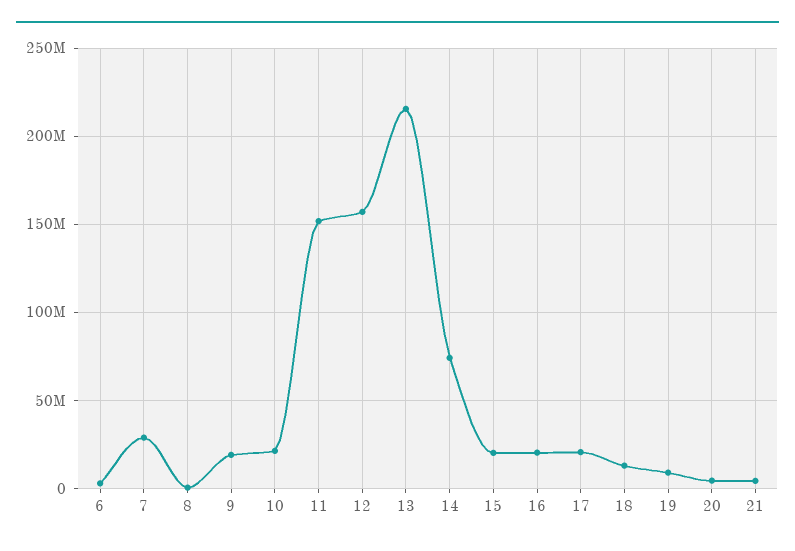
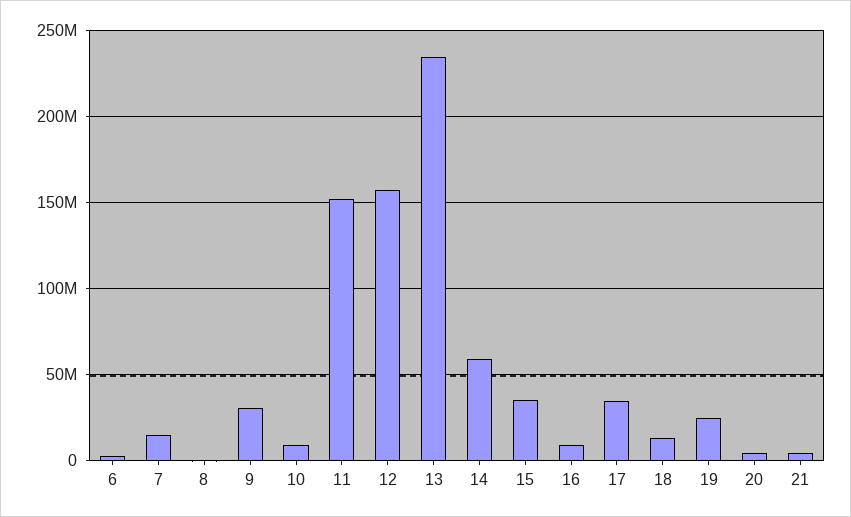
  {
    "6": 5000000,
-   "7": 30000000,
+   "7": 15000000,
    "8": 0,
-   "9": 20000000,
+   "9": 30000000,
-   "10": 20000000,
+   "10": 10000000,
    "11": 150000000,
    "12": 155000000,
-   "13": 215000000,
+   "13": 235000000,
-   "14": 75000000,
+   "14": 60000000,
-   "15": 20000000,
+   "15": 35000000,
-   "16": 20000000,
+   "16": 10000000,
-   "17": 20000000,
+   "17": 35000000,
    "18": 15000000,
-   "19": 10000000,
+   "19": 25000000,
    "20": 5000000,
    "21": 5000000
  }

